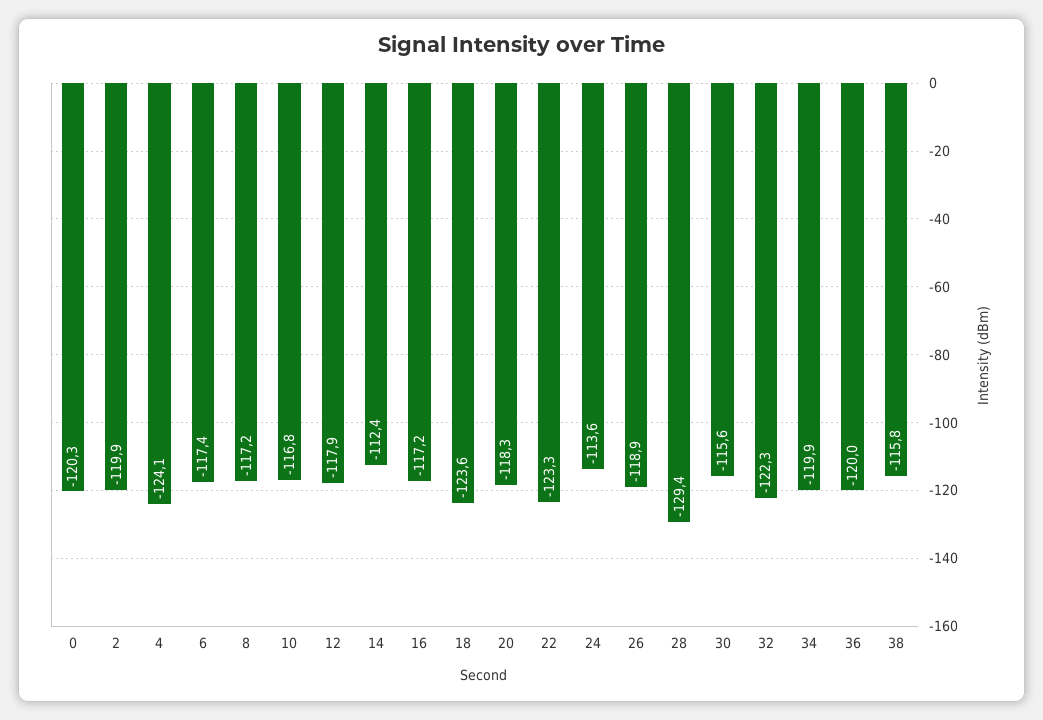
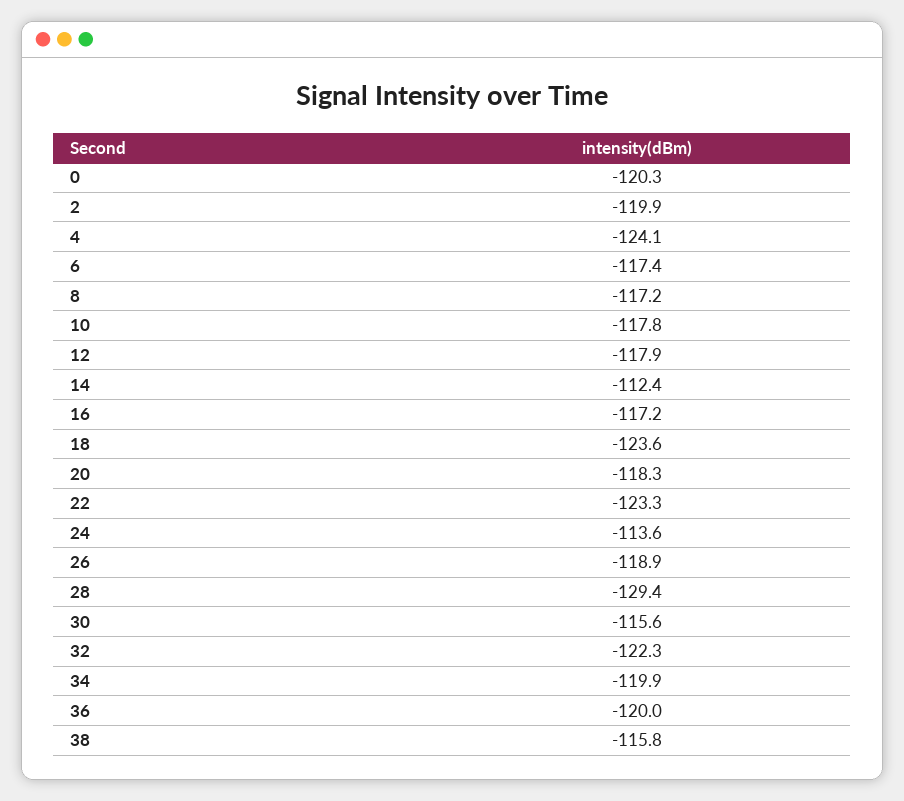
  {
    "0": -120.3,
    "2": -119.9,
    "4": -124.1,
    "6": -117.4,
    "8": -117.2,
-   "10": -116.8,
+   "10": -117.8,
    "12": -117.9,
    "14": -112.4,
    "16": -117.2,
    "18": -123.6,
    "20": -118.3,
    "22": -123.3,
    "24": -113.6,
    "26": -118.9,
    "28": -129.4,
    "30": -115.6,
    "32": -122.3,
    "34": -119.9,
    "36": -120,
    "38": -115.8
  }

